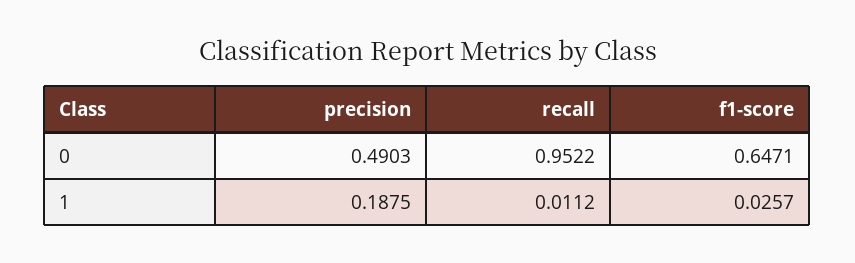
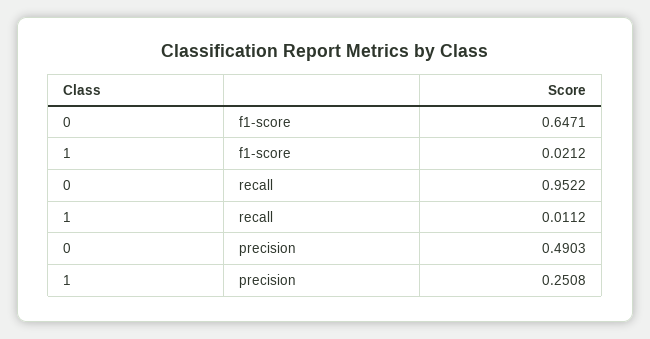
  {
    "precision": {
      "0": 0.4903,
-     "1": 0.1875
+     "1": 0.2508
    },
    "recall": {
      "0": 0.9522,
      "1": 0.0112
    },
    "f1-score": {
      "0": 0.6471,
-     "1": 0.0257
+     "1": 0.0212
    }
  }

